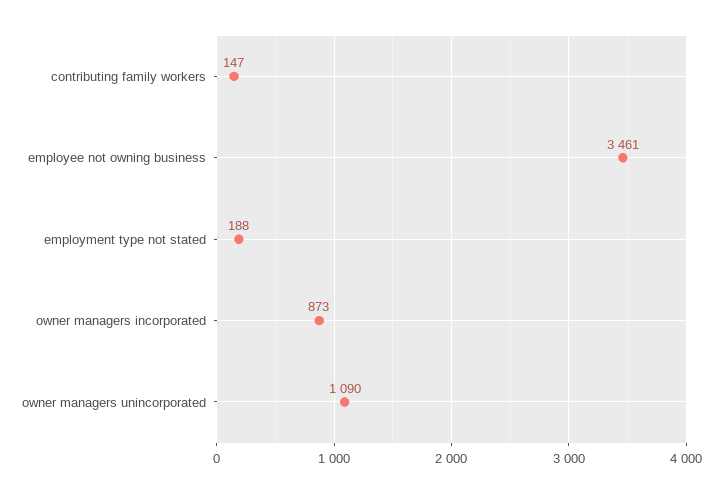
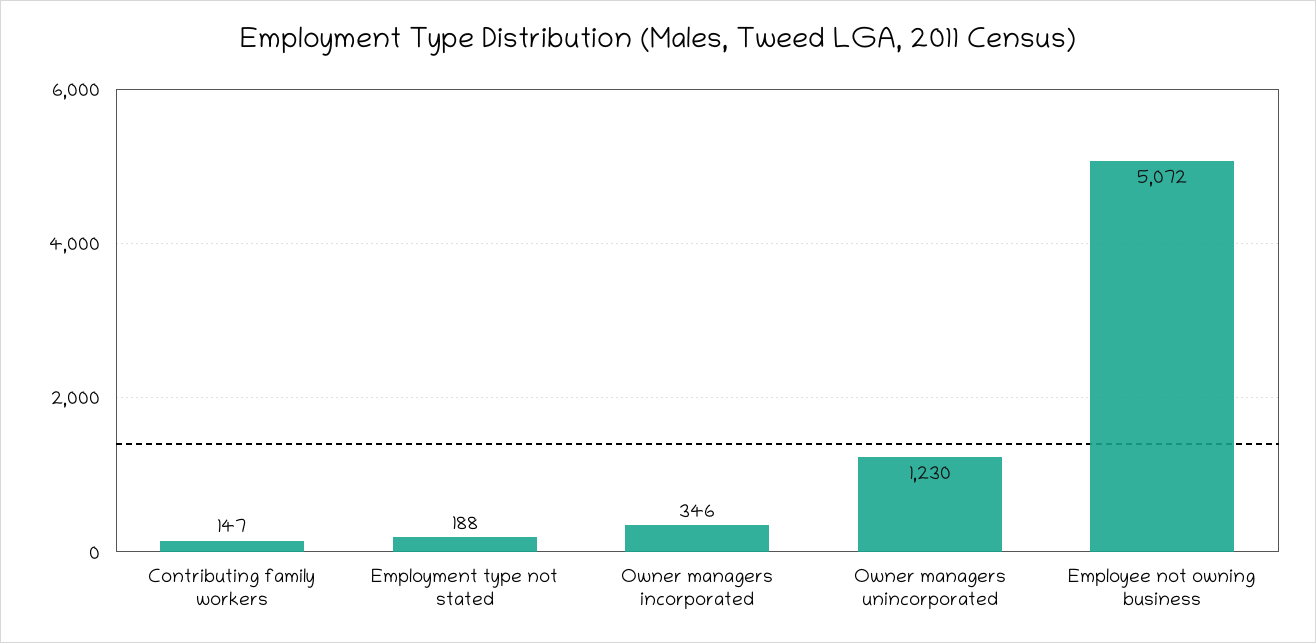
  {
    "contributing family workers": 147,
-   "employee not owning business": 3461,
+   "employee not owning business": 5072,
    "employment type not stated": 188,
-   "owner managers incorporated": 873,
+   "owner managers incorporated": 346,
-   "owner managers unincorporated": 1090
+   "owner managers unincorporated": 1230
  }

